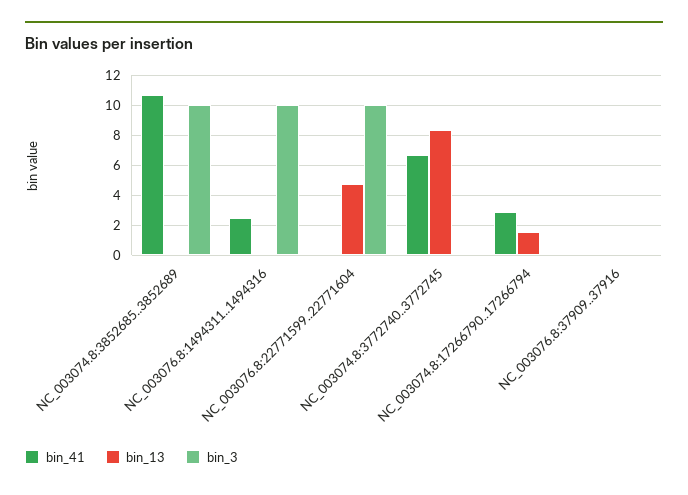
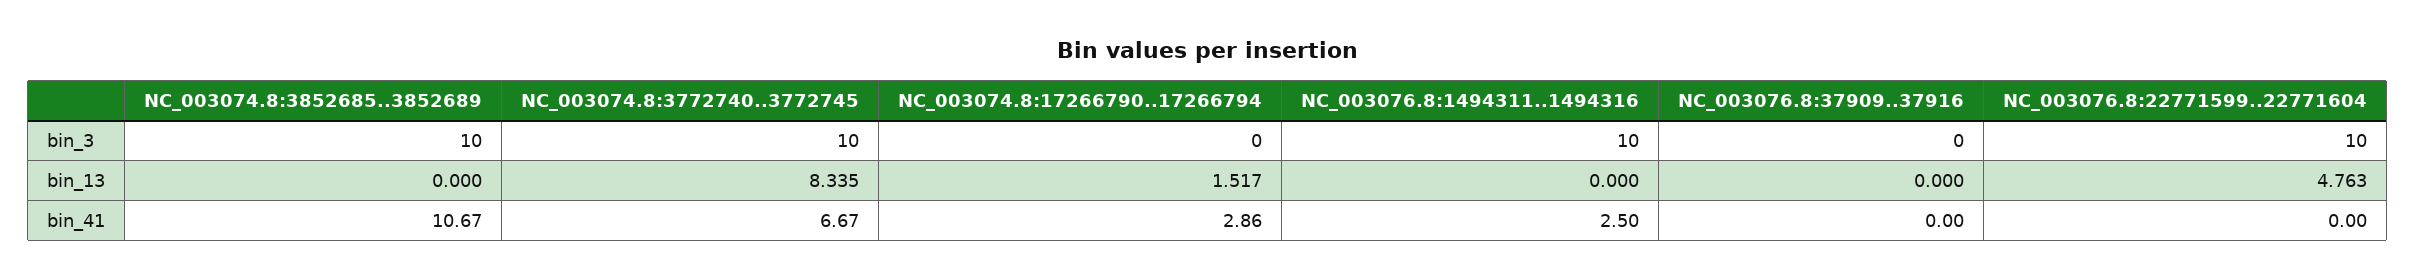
  {
    "bin_41": {
      "NC_003074.8:3852685..3852689": 10.67,
      "NC_003076.8:1494311..1494316": 2.5,
      "NC_003076.8:22771599..22771604": 0,
      "NC_003074.8:3772740..3772745": 6.67,
      "NC_003074.8:17266790..17266794": 2.86,
      "NC_003076.8:37909..37916": 0
    },
    "bin_13": {
      "NC_003074.8:3852685..3852689": 0,
      "NC_003076.8:1494311..1494316": 0,
      "NC_003076.8:22771599..22771604": 4.763,
      "NC_003074.8:3772740..3772745": 8.335,
      "NC_003074.8:17266790..17266794": 1.517,
      "NC_003076.8:37909..37916": 0
    },
    "bin_3": {
      "NC_003074.8:3852685..3852689": 10,
      "NC_003076.8:1494311..1494316": 10,
      "NC_003076.8:22771599..22771604": 10,
-     "NC_003074.8:3772740..3772745": 0,
+     "NC_003074.8:3772740..3772745": 10,
      "NC_003074.8:17266790..17266794": 0,
      "NC_003076.8:37909..37916": 0
    }
  }

